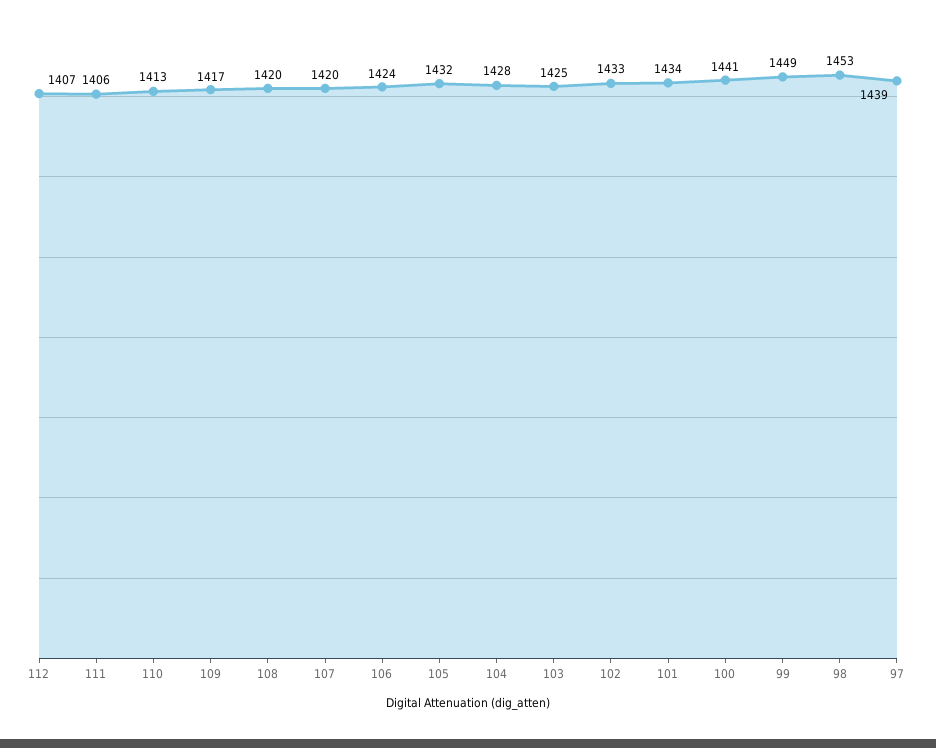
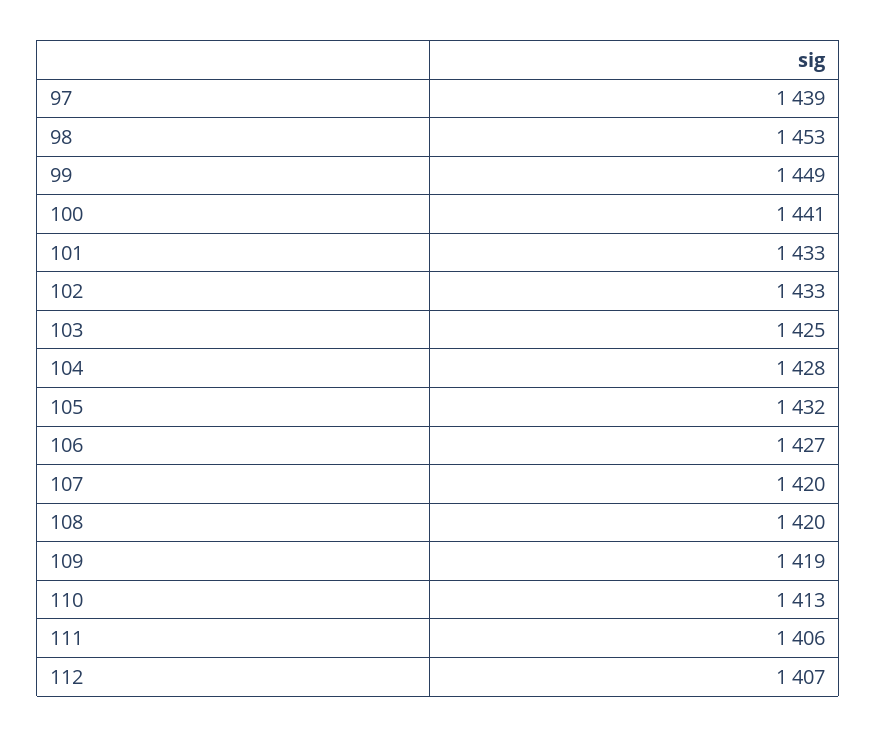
  {
    "112": 1407,
    "111": 1406,
    "110": 1413,
-   "109": 1417,
+   "109": 1419,
    "108": 1420,
    "107": 1420,
-   "106": 1424,
+   "106": 1427,
    "105": 1432,
    "104": 1428,
    "103": 1425,
    "102": 1433,
-   "101": 1434,
+   "101": 1433,
    "100": 1441,
    "99": 1449,
    "98": 1453,
    "97": 1439
  }

